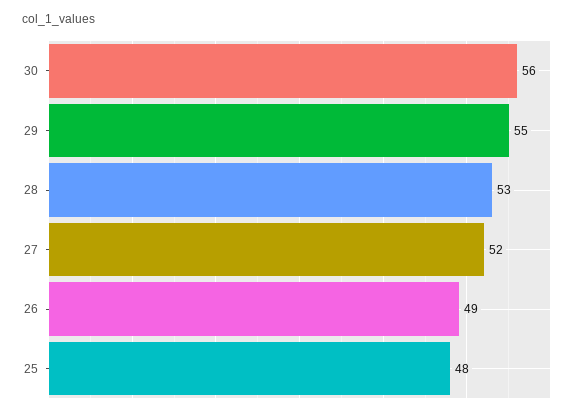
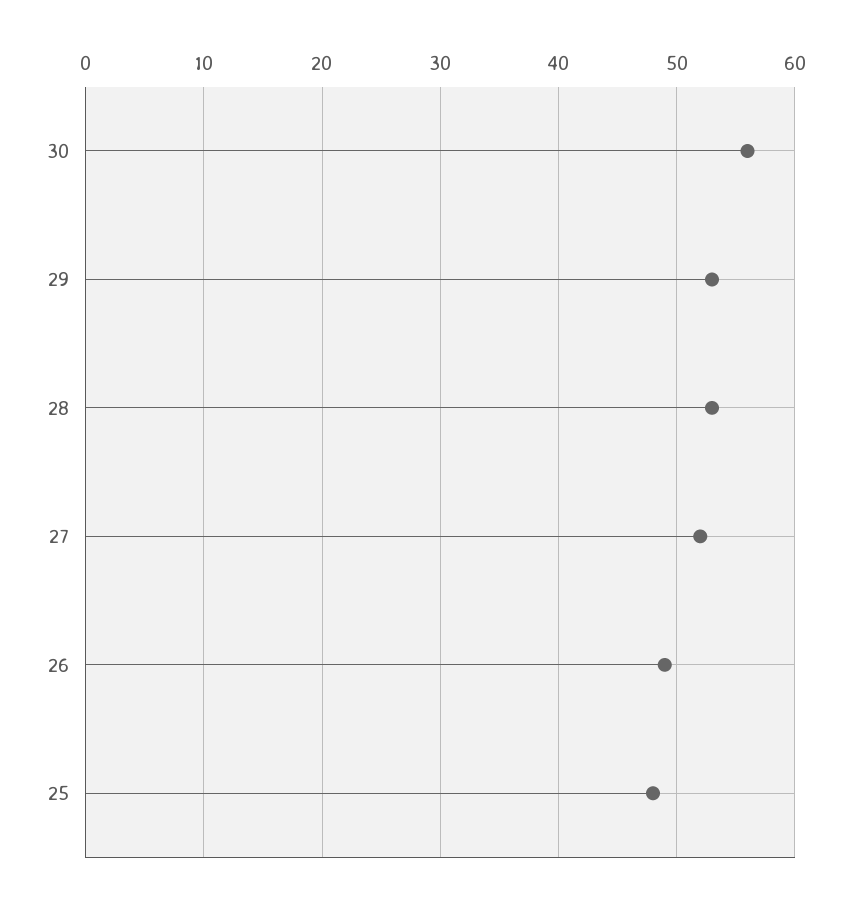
  {
    "30": 56,
-   "29": 55,
+   "29": 53,
    "28": 53,
    "27": 52,
    "26": 49,
    "25": 48
  }

